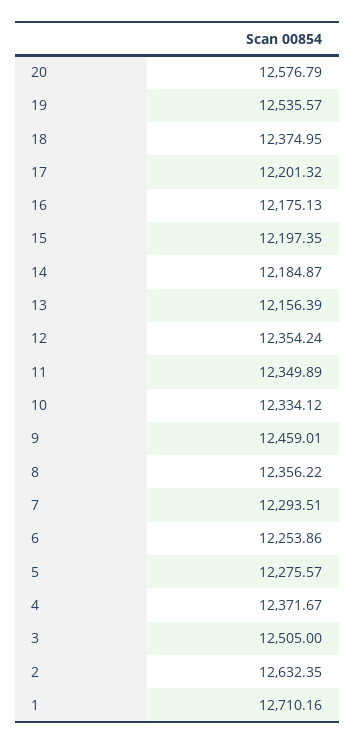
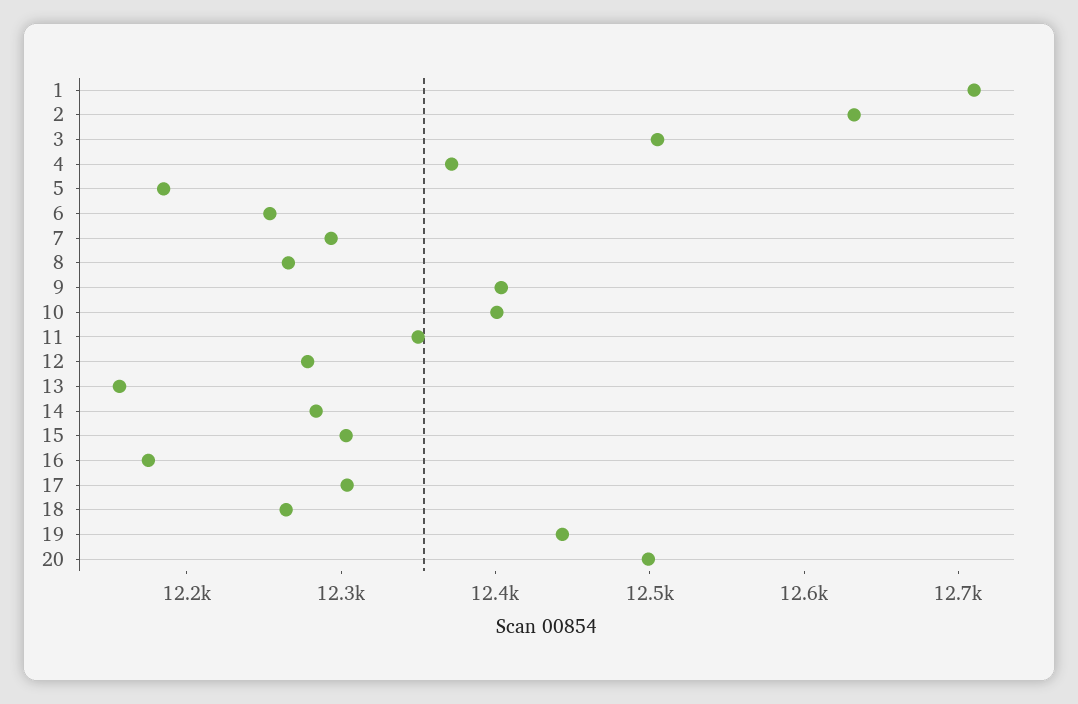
  {
-   "20": 12576.79,
+   "20": 12500,
-   "19": 12535.57,
+   "19": 12440,
-   "18": 12374.95,
+   "18": 12260,
-   "17": 12201.32,
+   "17": 12300,
    "16": 12175.13,
-   "15": 12197.35,
+   "15": 12300,
-   "14": 12184.87,
+   "14": 12280,
    "13": 12156.39,
-   "12": 12354.24,
+   "12": 12280,
    "11": 12349.89,
-   "10": 12334.12,
+   "10": 12400,
-   "9": 12459.01,
+   "9": 12400,
-   "8": 12356.22,
+   "8": 12260,
    "7": 12293.51,
    "6": 12253.86,
-   "5": 12275.57,
+   "5": 12180,
    "4": 12371.67,
    "3": 12505,
    "2": 12632.35,
    "1": 12710.16
  }

